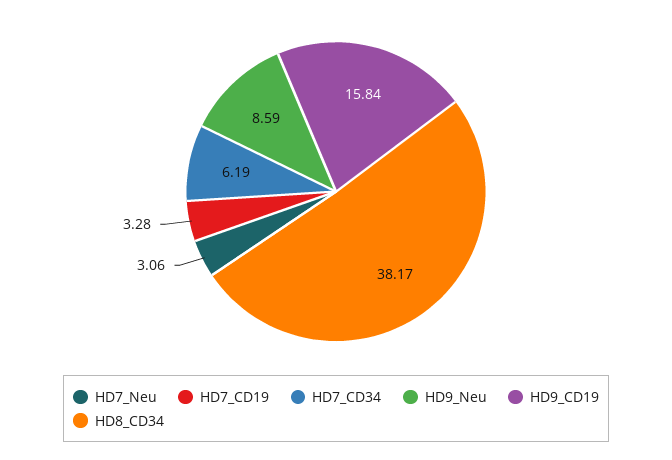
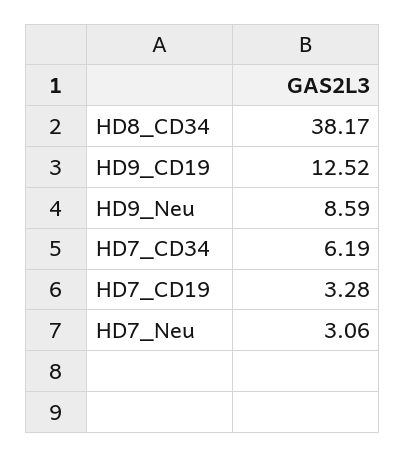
  {
    "HD7_Neu": 3.06,
    "HD7_CD19": 3.28,
    "HD7_CD34": 6.19,
    "HD9_Neu": 8.59,
-   "HD9_CD19": 15.84,
+   "HD9_CD19": 12.52,
    "HD8_CD34": 38.17
  }

